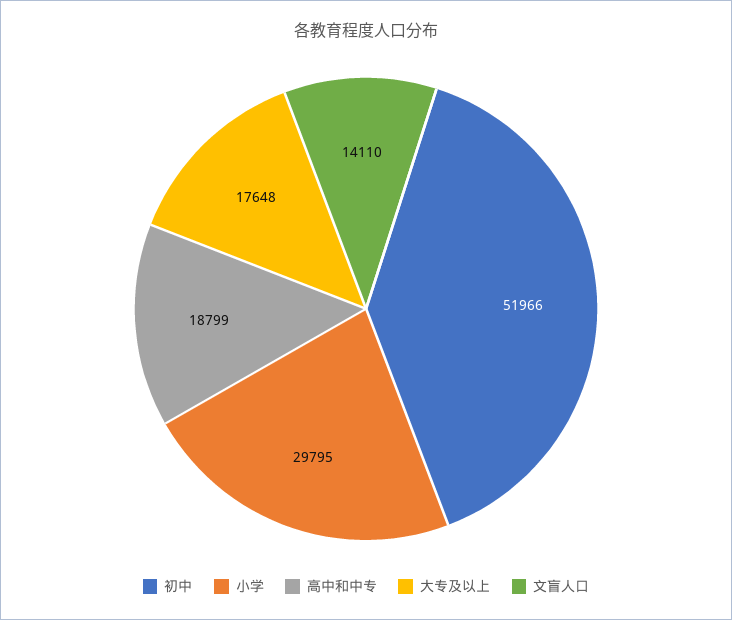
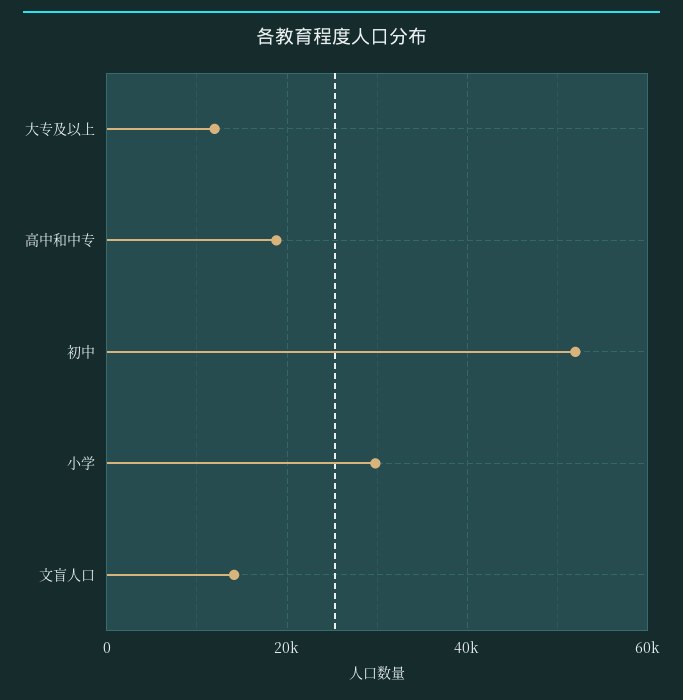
  {
    "初中": 51966,
    "小学": 29795,
    "高中和中专": 18799,
-   "大专及以上": 17648,
+   "大专及以上": 12000,
    "文盲人口": 14110
  }

